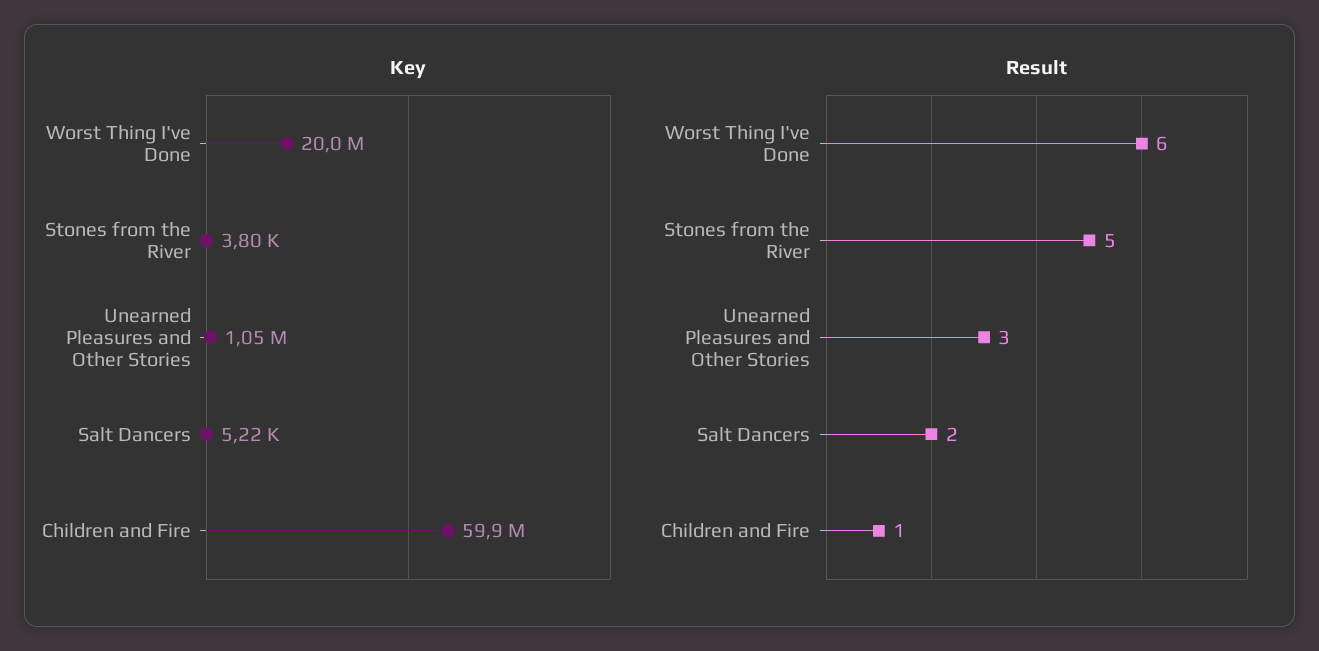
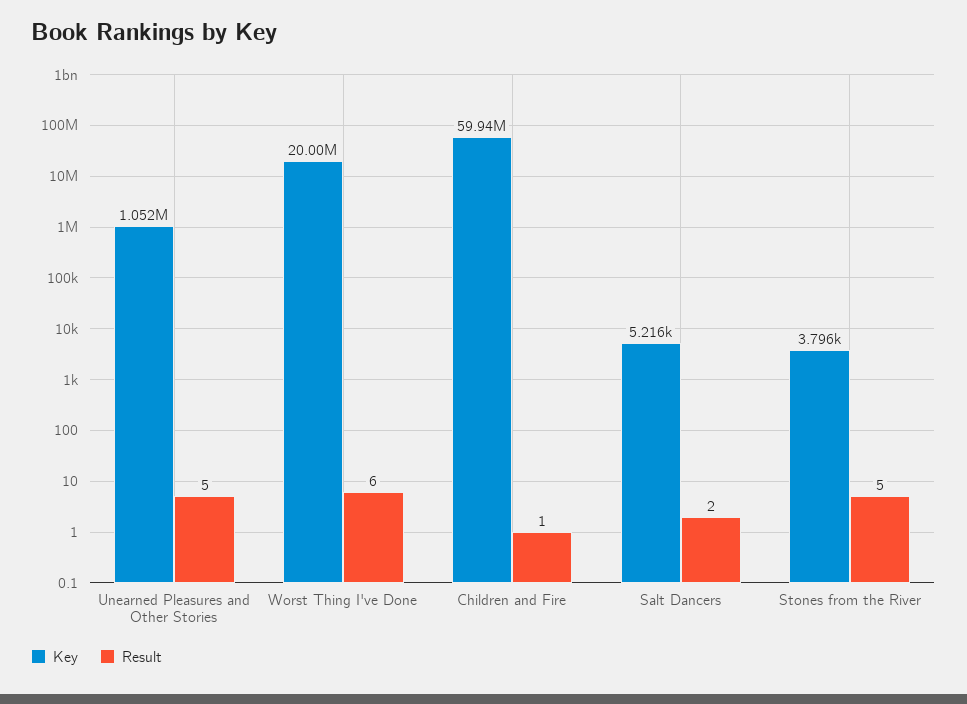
  {
    "Key": {
      "Worst Thing I've Done": 20000000,
      "Stones from the River": 3796,
      "Unearned Pleasures and Other Stories": 1052000,
      "Salt Dancers": 5216,
      "Children and Fire": 59940000
    },
    "Result": {
      "Worst Thing I've Done": 6,
      "Stones from the River": 5,
-     "Unearned Pleasures and Other Stories": 3,
+     "Unearned Pleasures and Other Stories": 5,
      "Salt Dancers": 2,
      "Children and Fire": 1
    }
  }

